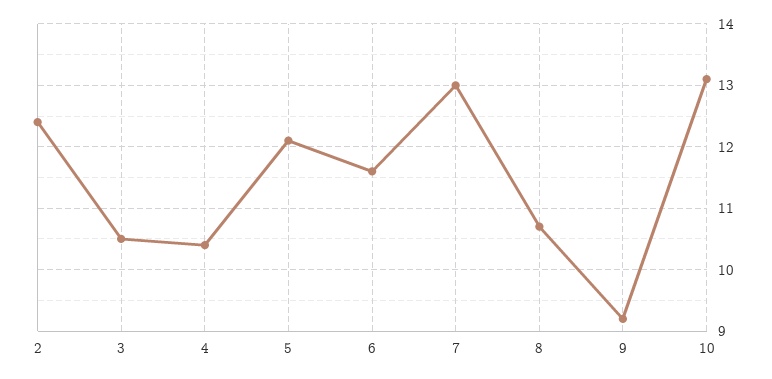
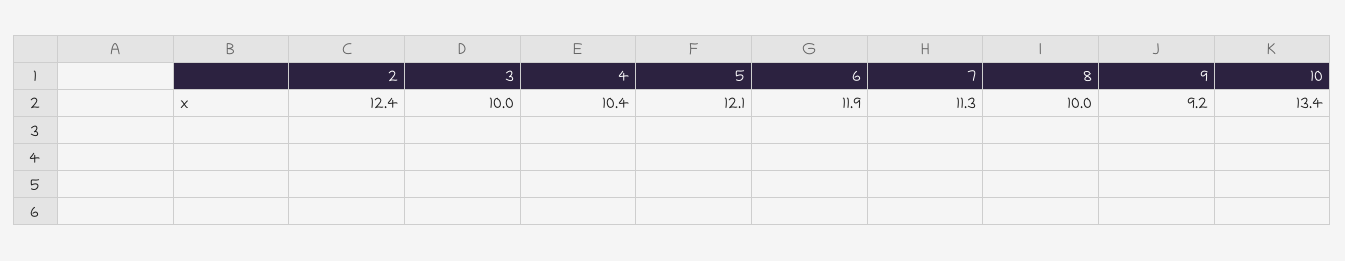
  {
    "2": 12.4,
-   "3": 10.5,
+   "3": 10,
    "4": 10.4,
    "5": 12.1,
-   "6": 11.6,
+   "6": 11.9,
-   "7": 13,
+   "7": 11.3,
-   "8": 10.7,
+   "8": 10,
    "9": 9.2,
-   "10": 13.1
+   "10": 13.4
  }

